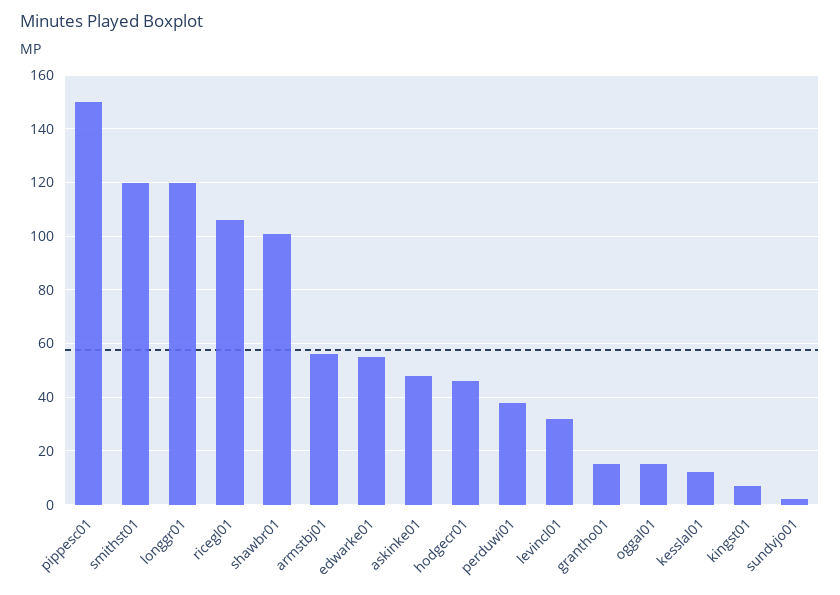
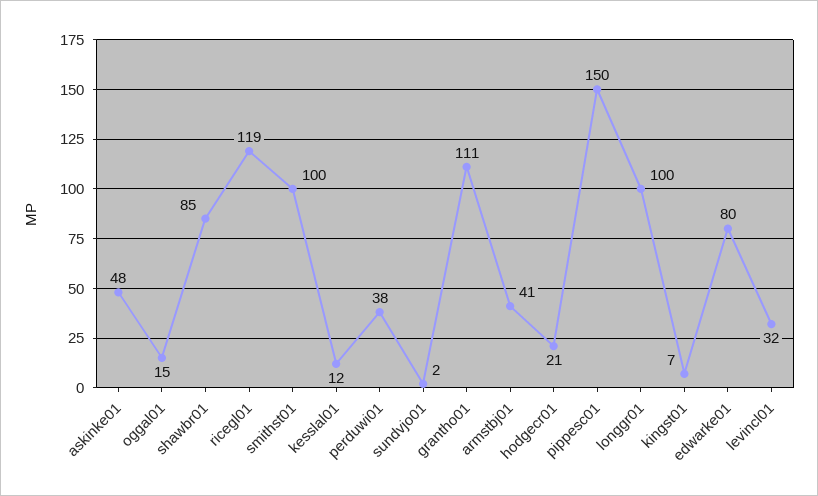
  {
    "pippesc01": 150,
-   "smithst01": 120,
+   "smithst01": 100,
-   "longgr01": 120,
+   "longgr01": 100,
-   "ricegl01": 105,
+   "ricegl01": 119,
-   "shawbr01": 100,
+   "shawbr01": 85,
-   "armstbj01": 55,
+   "armstbj01": 41,
-   "edwarke01": 55,
+   "edwarke01": 80,
    "askinke01": 48,
-   "hodgecr01": 45,
+   "hodgecr01": 21,
    "perduwi01": 38,
    "levincl01": 32,
-   "grantho01": 15,
+   "grantho01": 111,
    "oggal01": 15,
    "kesslal01": 12,
    "kingst01": 7,
    "sundvjo01": 2
  }

